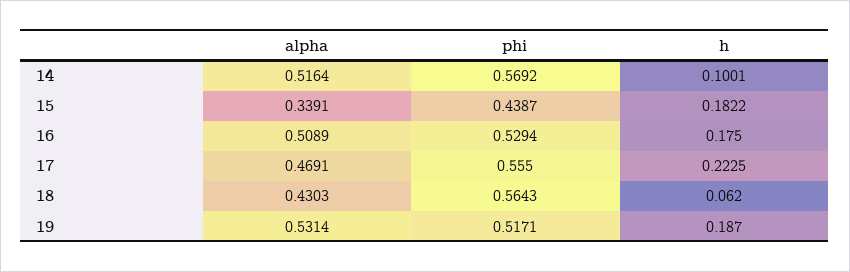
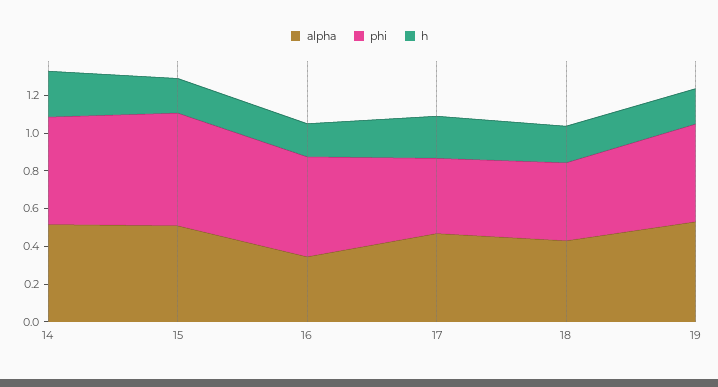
  {
    "alpha": {
      "14": 0.5164,
-     "15": 0.3391,
+     "15": 0.5,
-     "16": 0.5089,
+     "16": 0.35,
      "17": 0.4691,
      "18": 0.4303,
      "19": 0.5314
    },
    "phi": {
      "14": 0.5692,
-     "15": 0.4387,
+     "15": 0.6,
      "16": 0.5294,
-     "17": 0.555,
+     "17": 0.4,
-     "18": 0.5643,
+     "18": 0.4,
      "19": 0.5171
    },
    "h": {
-     "14": 0.1001,
+     "14": 0.25,
      "15": 0.1822,
      "16": 0.175,
      "17": 0.2225,
-     "18": 0.062,
+     "18": 0.2,
      "19": 0.187
    }
  }

